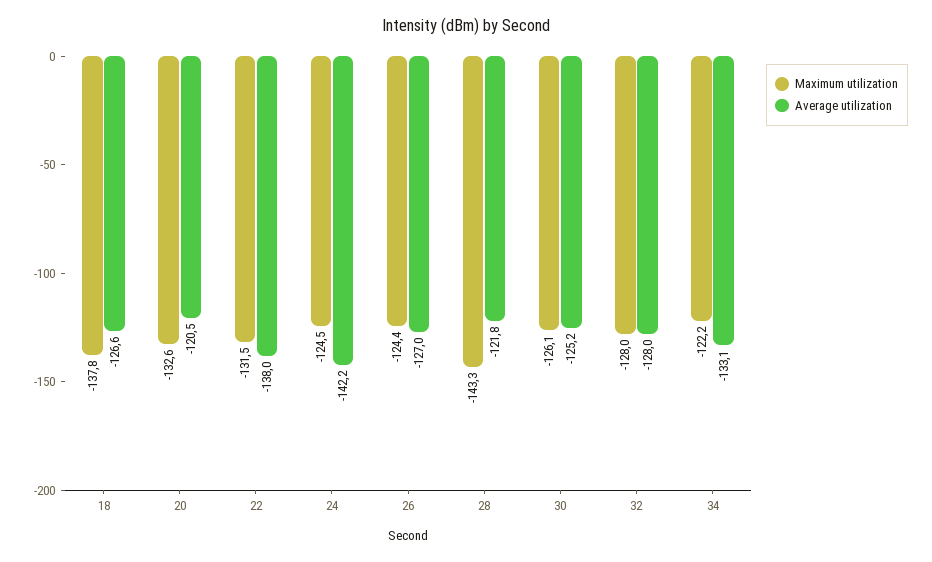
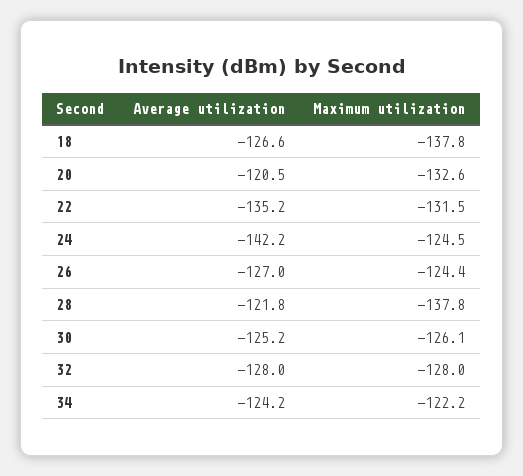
  {
    "Maximum utilization": {
      "18": -137.8,
      "20": -132.6,
      "22": -131.5,
      "24": -124.5,
      "26": -124.4,
-     "28": -143.3,
+     "28": -137.8,
      "30": -126.1,
      "32": -128,
      "34": -122.2
    },
    "Average utilization": {
      "18": -126.6,
      "20": -120.5,
-     "22": -138,
+     "22": -135.2,
      "24": -142.2,
      "26": -127,
      "28": -121.8,
      "30": -125.2,
      "32": -128,
-     "34": -133.1
+     "34": -124.2
    }
  }

